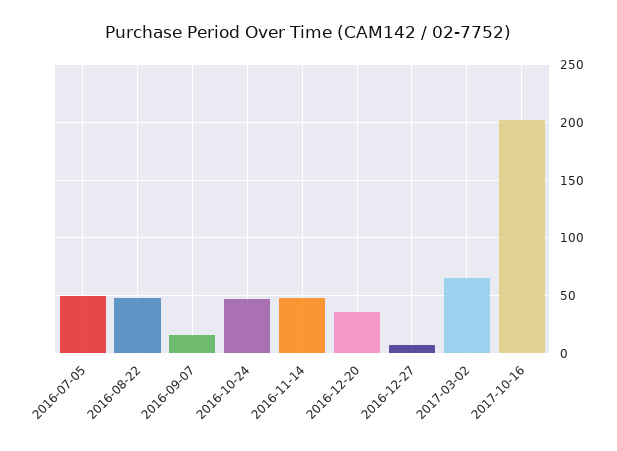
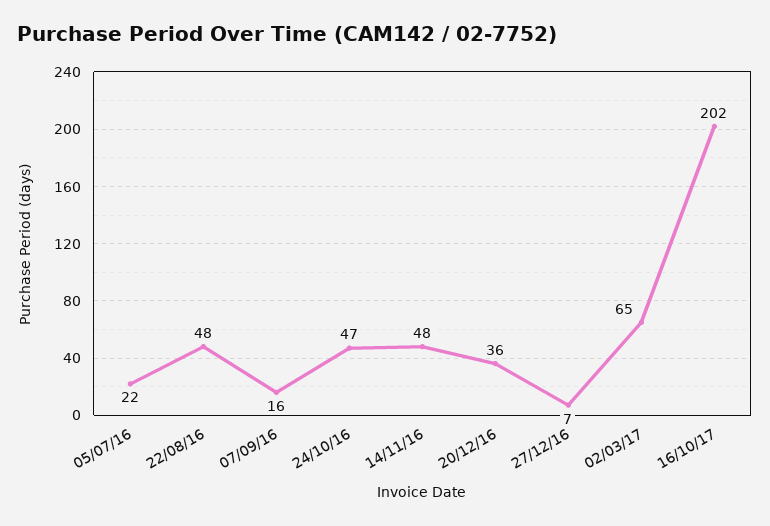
  {
-   "2016-07-05": 50,
+   "2016-07-05": 22,
    "2016-08-22": 48,
    "2016-09-07": 16,
    "2016-10-24": 47,
    "2016-11-14": 48,
    "2016-12-20": 36,
    "2016-12-27": 7,
    "2017-03-02": 65,
    "2017-10-16": 202
  }

